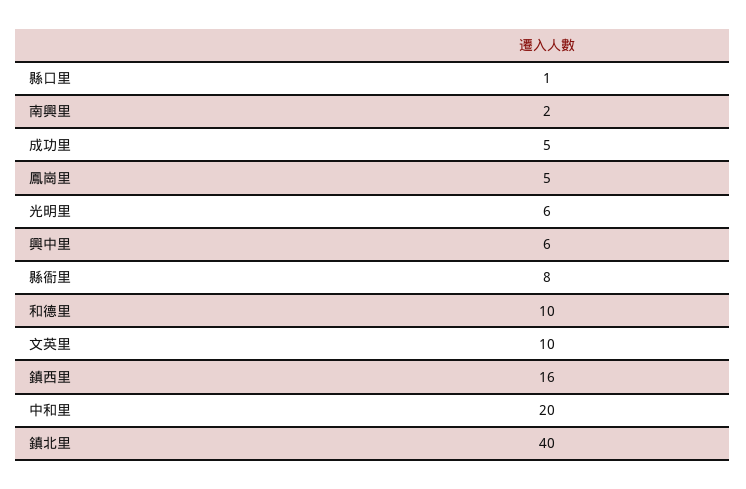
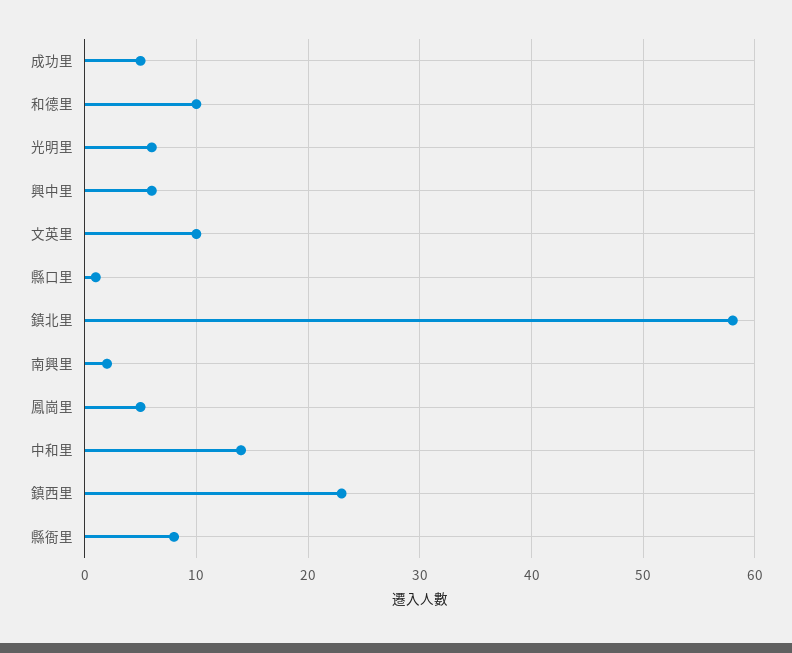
  {
    "縣口里": 1,
    "南興里": 2,
    "成功里": 5,
    "鳳崗里": 5,
    "光明里": 6,
    "興中里": 6,
    "縣衙里": 8,
    "和德里": 10,
    "文英里": 10,
-   "鎮西里": 16,
+   "鎮西里": 23,
-   "中和里": 20,
+   "中和里": 14,
-   "鎮北里": 40
+   "鎮北里": 58
  }

